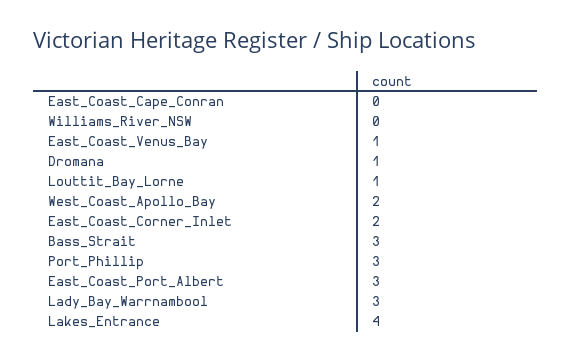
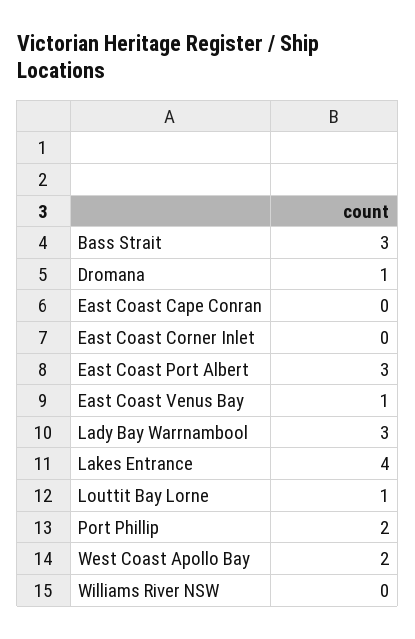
  {
    "East_Coast_Cape_Conran": 0,
    "Williams_River_NSW": 0,
    "East_Coast_Venus_Bay": 1,
    "Dromana": 1,
    "Louttit_Bay_Lorne": 1,
    "West_Coast_Apollo_Bay": 2,
-   "East_Coast_Corner_Inlet": 2,
+   "East_Coast_Corner_Inlet": 0,
    "Bass_Strait": 3,
-   "Port_Phillip": 3,
+   "Port_Phillip": 2,
    "East_Coast_Port_Albert": 3,
    "Lady_Bay_Warrnambool": 3,
    "Lakes_Entrance": 4
  }

